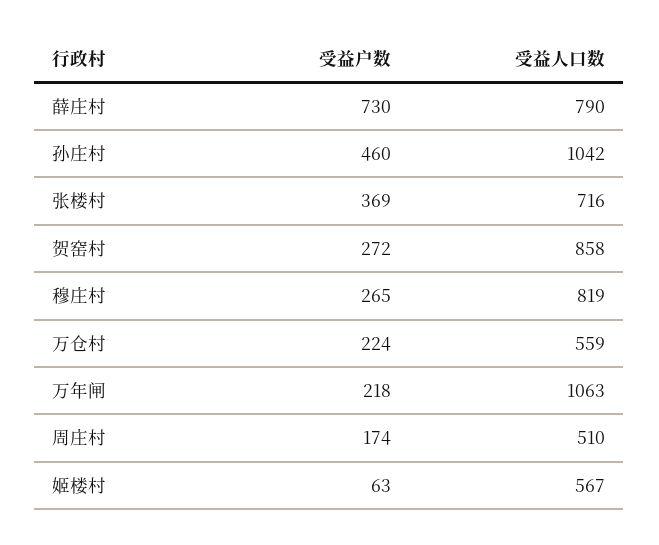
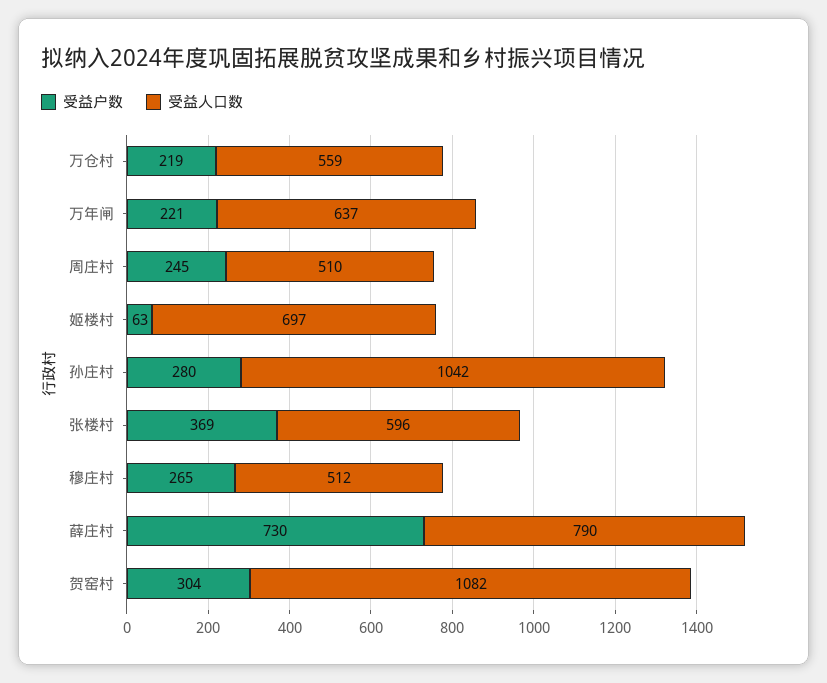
  {
    "受益户数": {
      "薛庄村": 730,
-     "孙庄村": 460,
+     "孙庄村": 280,
      "张楼村": 369,
-     "贺窑村": 272,
+     "贺窑村": 304,
      "穆庄村": 265,
-     "万仓村": 224,
+     "万仓村": 219,
-     "万年闸": 218,
+     "万年闸": 221,
-     "周庄村": 174,
+     "周庄村": 245,
      "姬楼村": 63
    },
    "受益人口数": {
      "薛庄村": 790,
      "孙庄村": 1042,
-     "张楼村": 716,
+     "张楼村": 596,
-     "贺窑村": 858,
+     "贺窑村": 1082,
-     "穆庄村": 819,
+     "穆庄村": 512,
      "万仓村": 559,
-     "万年闸": 1063,
+     "万年闸": 637,
      "周庄村": 510,
-     "姬楼村": 567
+     "姬楼村": 697
    }
  }

